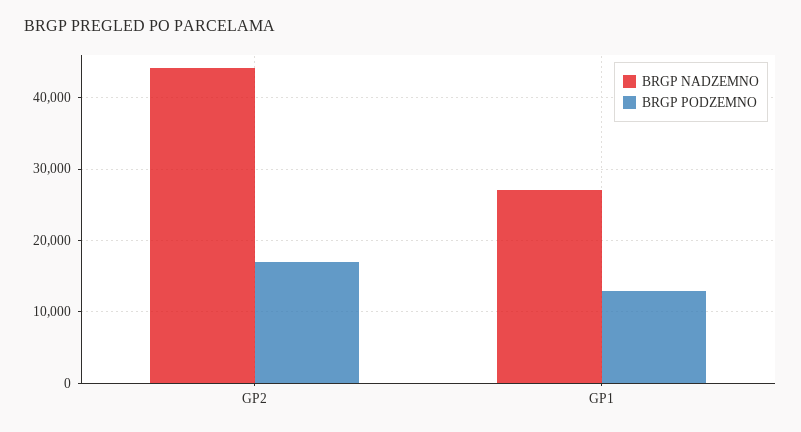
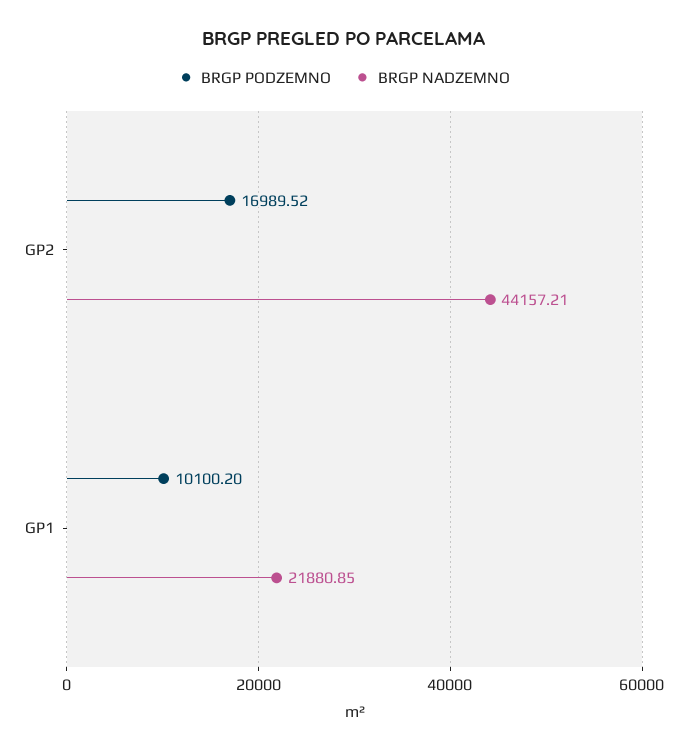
  {
    "BRGP NADZEMNO": {
      "GP2": 44157.21,
-     "GP1": 27000
+     "GP1": 21880.85
    },
    "BRGP PODZEMNO": {
      "GP2": 16989.52,
-     "GP1": 13000
+     "GP1": 10100.2
    }
  }

